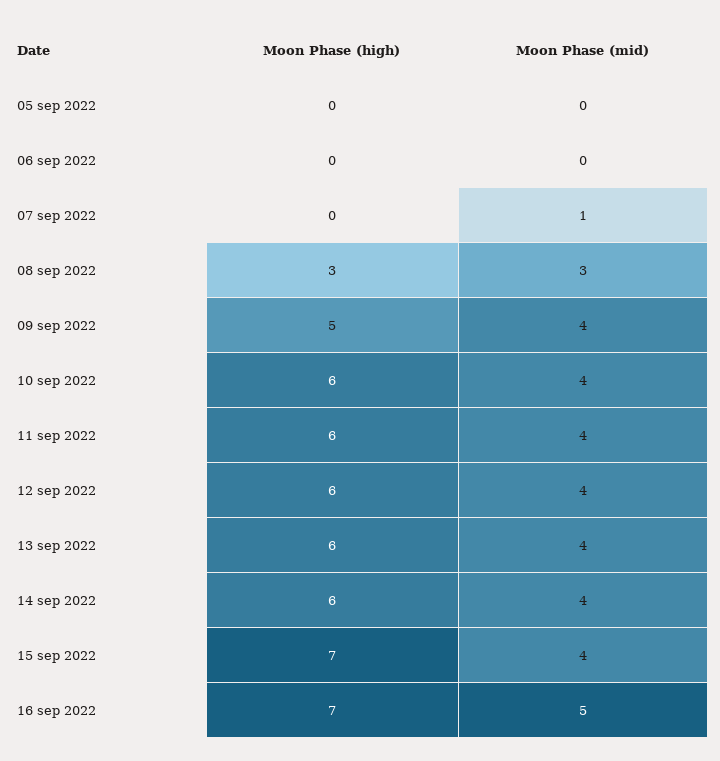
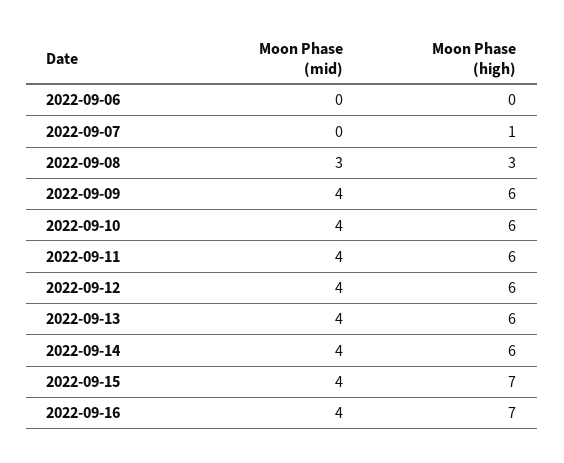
  {
    "Moon Phase (high)": {
-     "05 sep 2022": 0,
      "06 sep 2022": 0,
-     "07 sep 2022": 0,
+     "07 sep 2022": 1,
      "08 sep 2022": 3,
-     "09 sep 2022": 5,
+     "09 sep 2022": 6,
      "10 sep 2022": 6,
      "11 sep 2022": 6,
      "12 sep 2022": 6,
      "13 sep 2022": 6,
      "14 sep 2022": 6,
      "15 sep 2022": 7,
      "16 sep 2022": 7
    },
    "Moon Phase (mid)": {
-     "05 sep 2022": 0,
      "06 sep 2022": 0,
-     "07 sep 2022": 1,
+     "07 sep 2022": 0,
      "08 sep 2022": 3,
      "09 sep 2022": 4,
      "10 sep 2022": 4,
      "11 sep 2022": 4,
      "12 sep 2022": 4,
      "13 sep 2022": 4,
      "14 sep 2022": 4,
      "15 sep 2022": 4,
-     "16 sep 2022": 5
+     "16 sep 2022": 4
    }
  }

